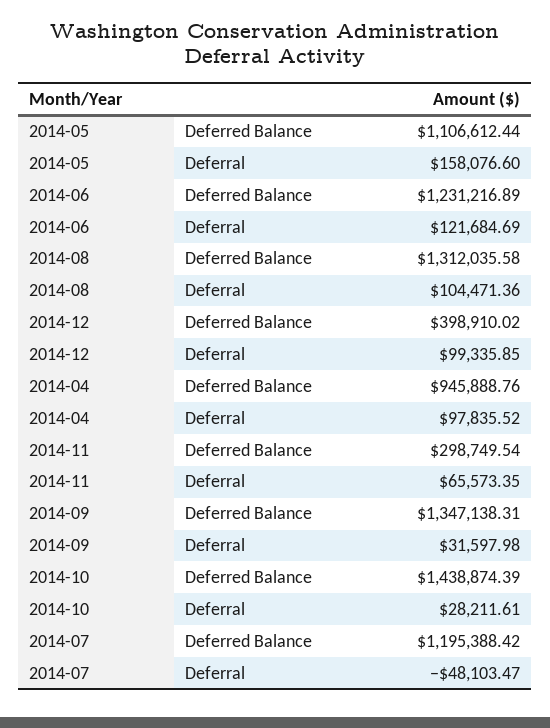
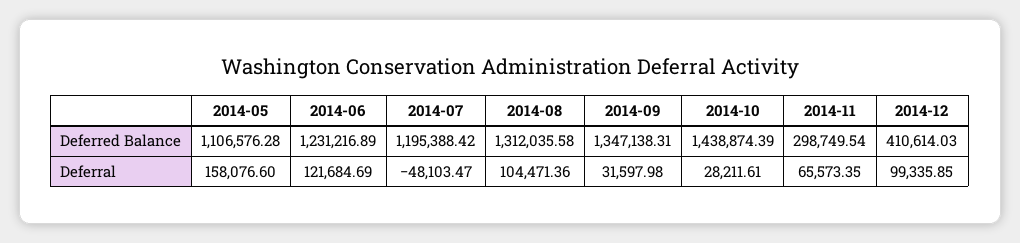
  {
    "2014-05": {
-     "Deferred Balance": 1106612.44,
+     "Deferred Balance": 1106576.28,
      "Deferral": 158076.6
    },
    "2014-06": {
      "Deferred Balance": 1231216.89,
      "Deferral": 121684.69
    },
    "2014-08": {
      "Deferred Balance": 1312035.58,
      "Deferral": 104471.36
    },
    "2014-12": {
-     "Deferred Balance": 398910.02,
+     "Deferred Balance": 410614.03,
      "Deferral": 99335.85
    },
-   "2014-04": {
-     "Deferred Balance": 945888.76,
-     "Deferral": 97835.52
-   },
    "2014-11": {
      "Deferred Balance": 298749.54,
      "Deferral": 65573.35
    },
    "2014-09": {
      "Deferred Balance": 1347138.31,
      "Deferral": 31597.98
    },
    "2014-10": {
      "Deferred Balance": 1438874.39,
      "Deferral": 28211.61
    },
    "2014-07": {
      "Deferred Balance": 1195388.42,
      "Deferral": -48103.47
    }
  }

